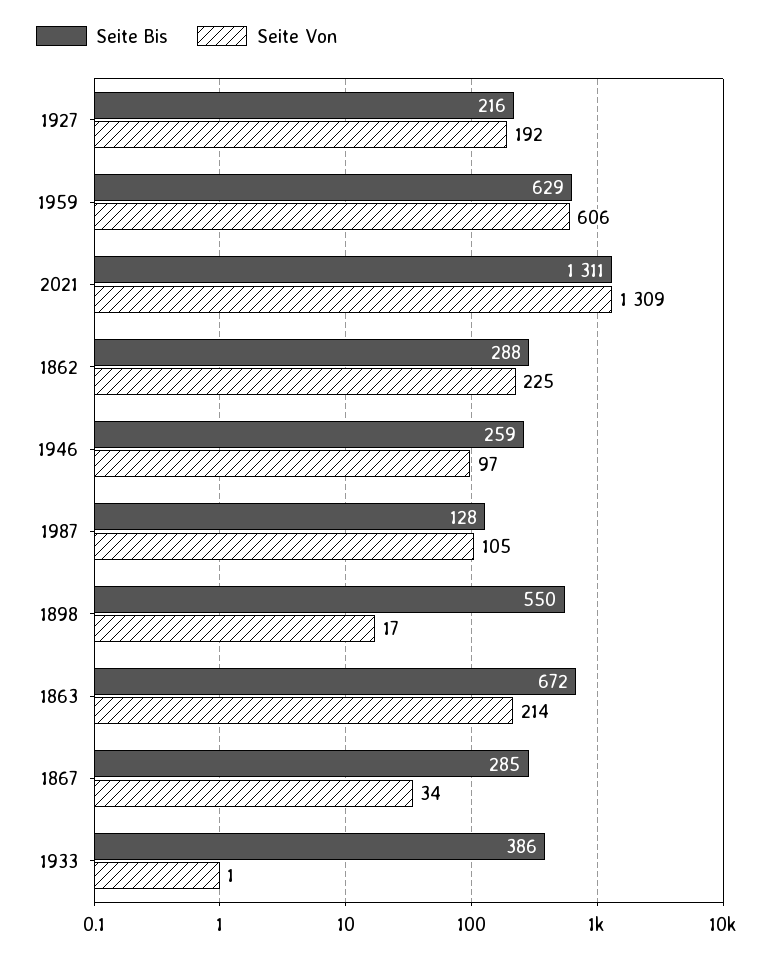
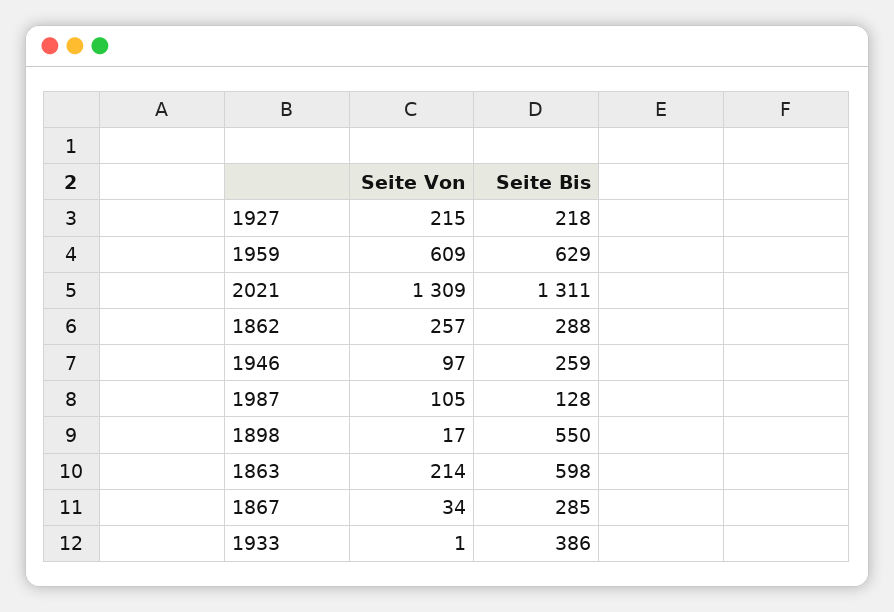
  {
    "Seite Bis": {
-     "1927": 216,
+     "1927": 218,
      "1959": 629,
      "2021": 1311,
      "1862": 288,
      "1946": 259,
      "1987": 128,
      "1898": 550,
-     "1863": 672,
+     "1863": 598,
      "1867": 285,
      "1933": 386
    },
    "Seite Von": {
-     "1927": 192,
+     "1927": 215,
-     "1959": 606,
+     "1959": 609,
      "2021": 1309,
-     "1862": 225,
+     "1862": 257,
      "1946": 97,
      "1987": 105,
      "1898": 17,
      "1863": 214,
      "1867": 34,
      "1933": 1
    }
  }

